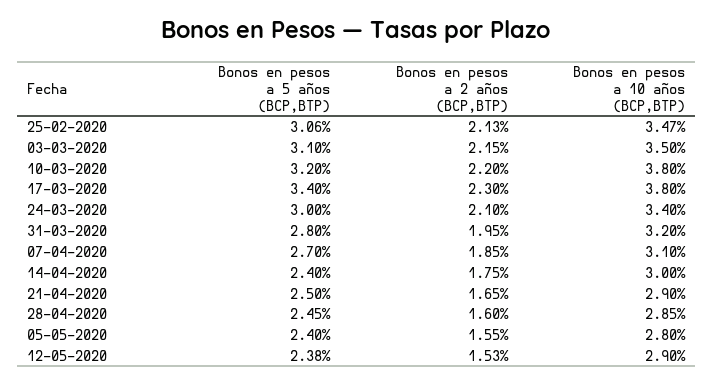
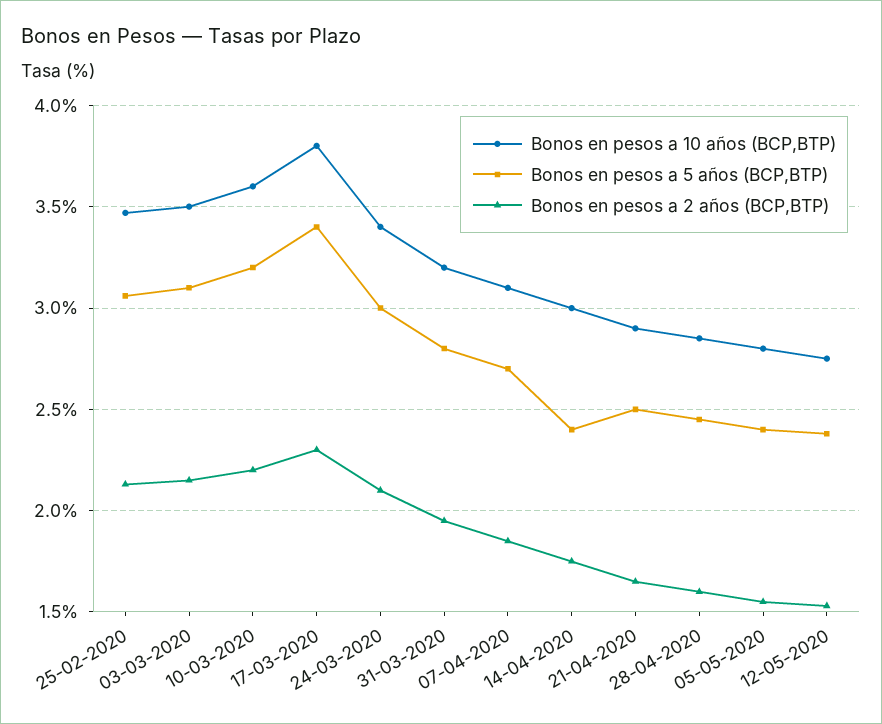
  {
    "Bonos en pesos a 5 años (BCP,BTP)": {
      "25-02-2020": 3.06,
      "03-03-2020": 3.1,
      "10-03-2020": 3.2,
      "17-03-2020": 3.4,
      "24-03-2020": 3,
      "31-03-2020": 2.8,
      "07-04-2020": 2.7,
      "14-04-2020": 2.4,
      "21-04-2020": 2.5,
      "28-04-2020": 2.45,
      "05-05-2020": 2.4,
      "12-05-2020": 2.38
    },
    "Bonos en pesos a 2 años (BCP,BTP)": {
      "25-02-2020": 2.13,
      "03-03-2020": 2.15,
      "10-03-2020": 2.2,
      "17-03-2020": 2.3,
      "24-03-2020": 2.1,
      "31-03-2020": 1.95,
      "07-04-2020": 1.85,
      "14-04-2020": 1.75,
      "21-04-2020": 1.65,
      "28-04-2020": 1.6,
      "05-05-2020": 1.55,
      "12-05-2020": 1.53
    },
    "Bonos en pesos a 10 años (BCP,BTP)": {
      "25-02-2020": 3.47,
      "03-03-2020": 3.5,
-     "10-03-2020": 3.8,
+     "10-03-2020": 3.6,
      "17-03-2020": 3.8,
      "24-03-2020": 3.4,
      "31-03-2020": 3.2,
      "07-04-2020": 3.1,
      "14-04-2020": 3,
      "21-04-2020": 2.9,
      "28-04-2020": 2.85,
      "05-05-2020": 2.8,
-     "12-05-2020": 2.9
+     "12-05-2020": 2.75
    }
  }

